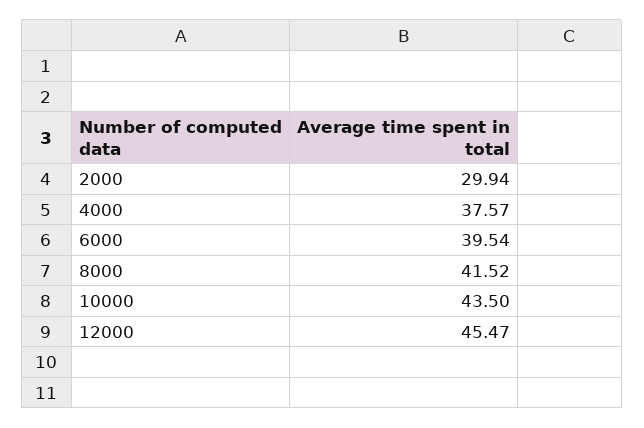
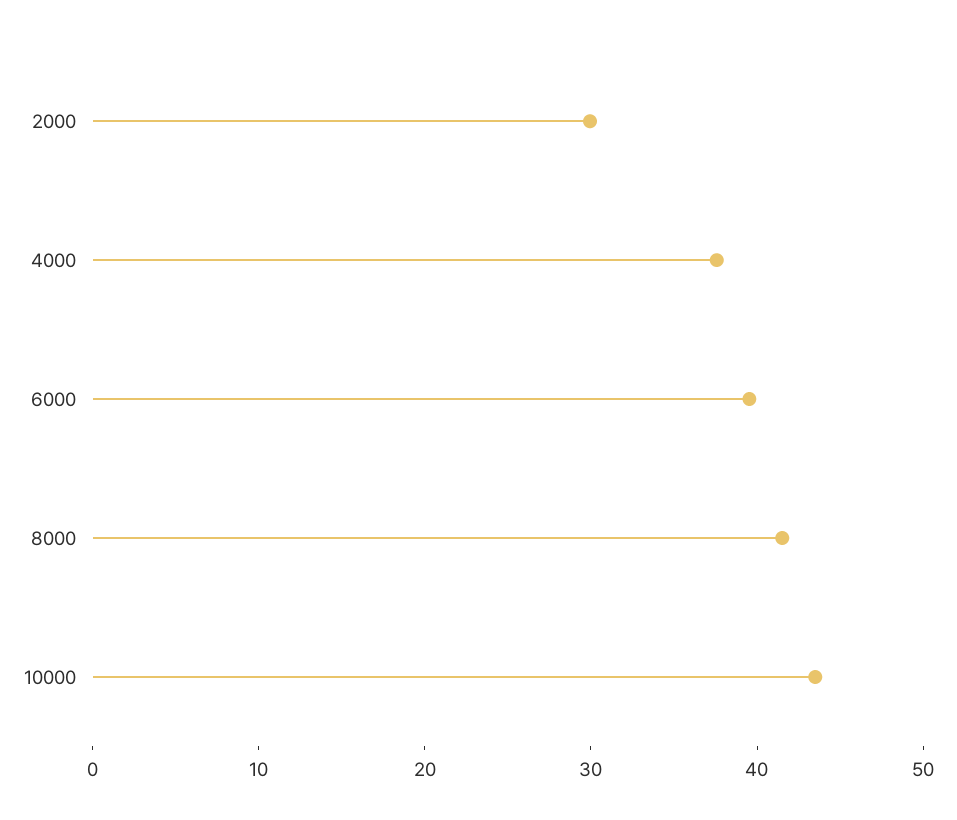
  {
    "2000": 29.94,
    "4000": 37.57,
    "6000": 39.54,
    "8000": 41.52,
-   "10000": 43.5,
+   "10000": 43.5
-   "12000": 45.47
  }

